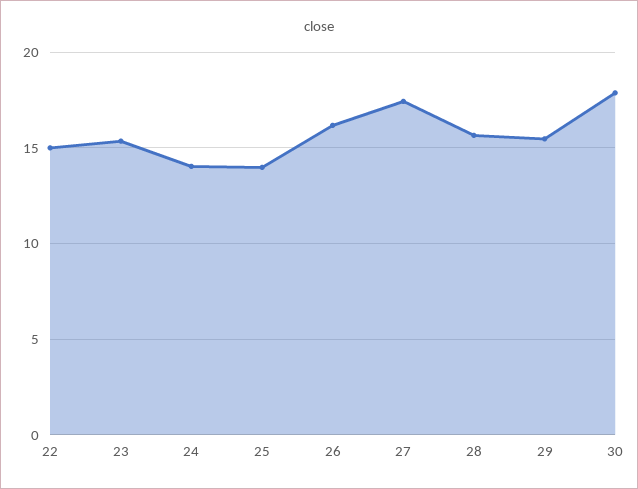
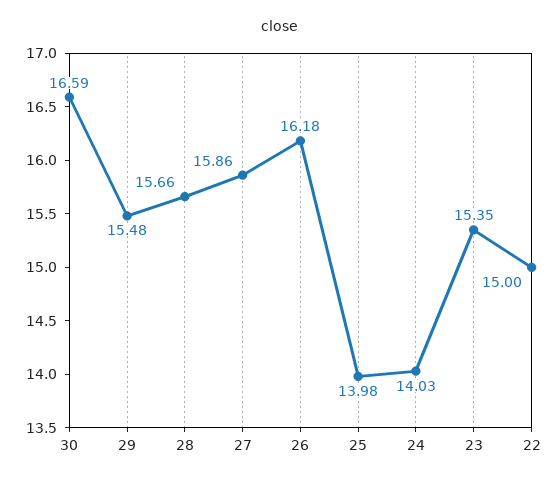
  {
    "22": 15,
    "23": 15.35,
    "24": 14.03,
    "25": 13.98,
    "26": 16.18,
-   "27": 17.5,
+   "27": 15.86,
    "28": 15.66,
    "29": 15.48,
-   "30": 18
+   "30": 16.59
  }

